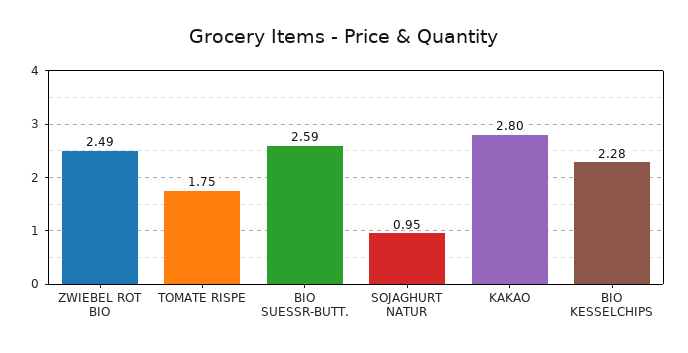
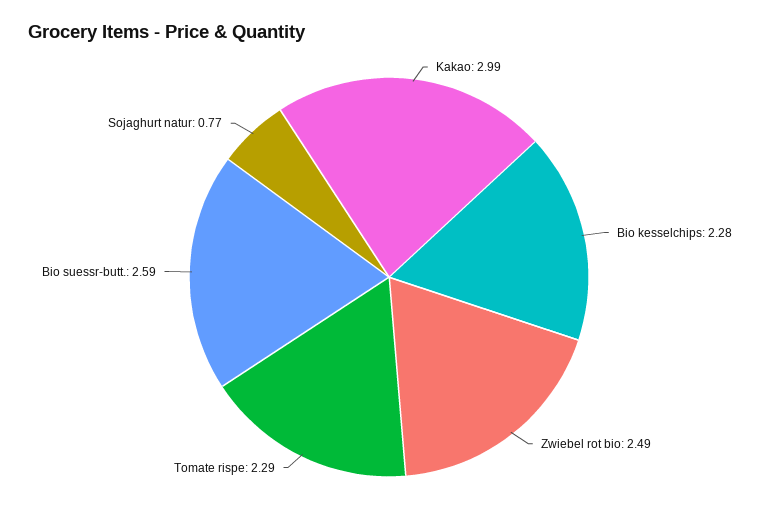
  {
    "ZWIEBEL ROT BIO": 2.49,
-   "TOMATE RISPE": 1.75,
+   "TOMATE RISPE": 2.29,
    "BIO SUESSR-BUTT.": 2.59,
-   "SOJAGHURT NATUR": 0.95,
+   "SOJAGHURT NATUR": 0.77,
-   "KAKAO": 2.8,
+   "KAKAO": 2.99,
    "BIO KESSELCHIPS": 2.28
  }

